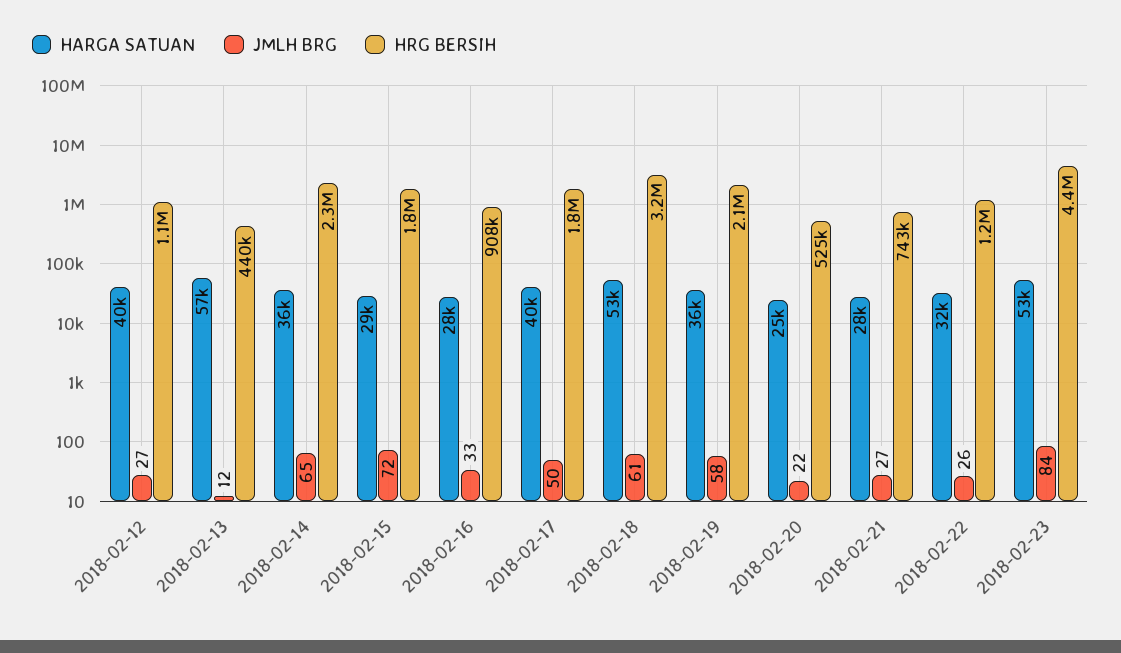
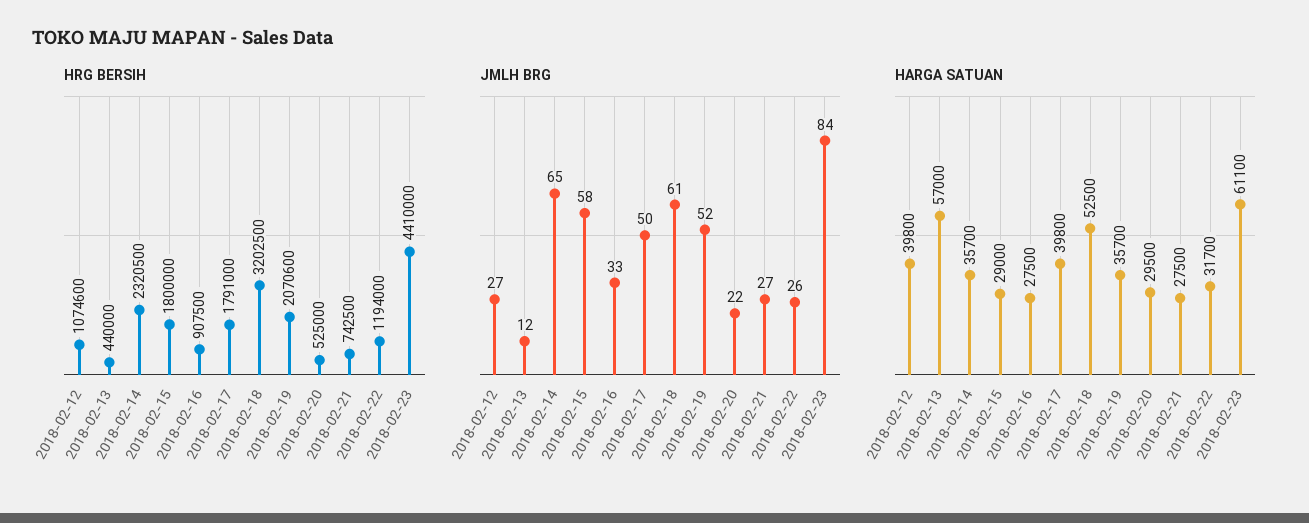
  {
    "HARGA SATUAN": {
      "2018-02-12": 39800,
      "2018-02-13": 57000,
      "2018-02-14": 35700,
      "2018-02-15": 29000,
      "2018-02-16": 27500,
      "2018-02-17": 39800,
      "2018-02-18": 52500,
      "2018-02-19": 35700,
-     "2018-02-20": 25000,
+     "2018-02-20": 29500,
      "2018-02-21": 27500,
      "2018-02-22": 31700,
-     "2018-02-23": 53000
+     "2018-02-23": 61100
    },
    "JMLH BRG": {
      "2018-02-12": 27,
      "2018-02-13": 12,
      "2018-02-14": 65,
-     "2018-02-15": 72,
+     "2018-02-15": 58,
      "2018-02-16": 33,
      "2018-02-17": 50,
      "2018-02-18": 61,
-     "2018-02-19": 58,
+     "2018-02-19": 52,
      "2018-02-20": 22,
      "2018-02-21": 27,
      "2018-02-22": 26,
      "2018-02-23": 84
    },
    "HRG BERSIH": {
      "2018-02-12": 1074600,
      "2018-02-13": 440000,
      "2018-02-14": 2320500,
      "2018-02-15": 1800000,
      "2018-02-16": 907500,
      "2018-02-17": 1791000,
      "2018-02-18": 3202500,
      "2018-02-19": 2070600,
      "2018-02-20": 525000,
      "2018-02-21": 742500,
      "2018-02-22": 1194000,
      "2018-02-23": 4410000
    }
  }

